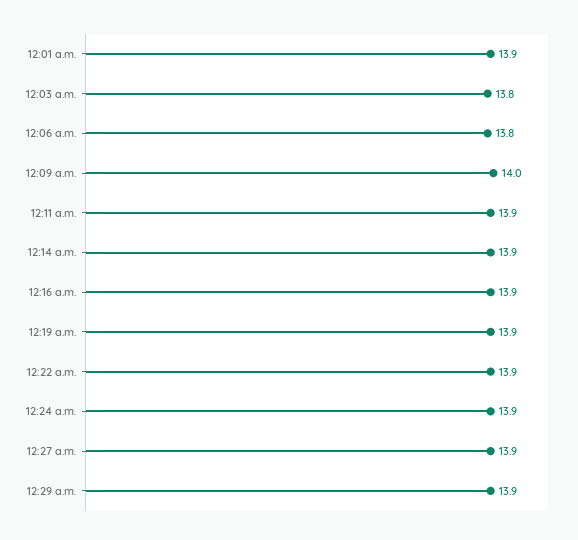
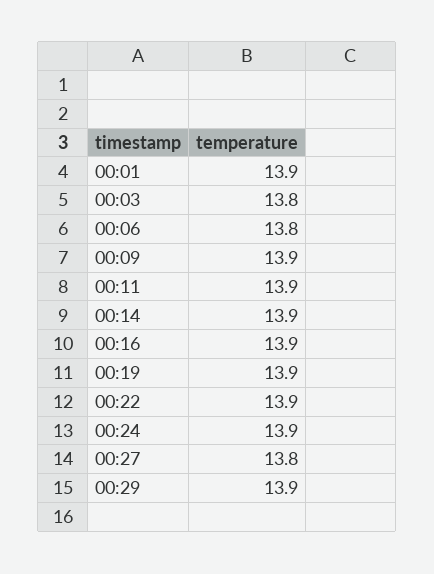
  {
    "12:01 a.m.": 13.9,
    "12:03 a.m.": 13.8,
    "12:06 a.m.": 13.8,
-   "12:09 a.m.": 14,
+   "12:09 a.m.": 13.9,
    "12:11 a.m.": 13.9,
    "12:14 a.m.": 13.9,
    "12:16 a.m.": 13.9,
    "12:19 a.m.": 13.9,
    "12:22 a.m.": 13.9,
    "12:24 a.m.": 13.9,
-   "12:27 a.m.": 13.9,
+   "12:27 a.m.": 13.8,
    "12:29 a.m.": 13.9
  }

